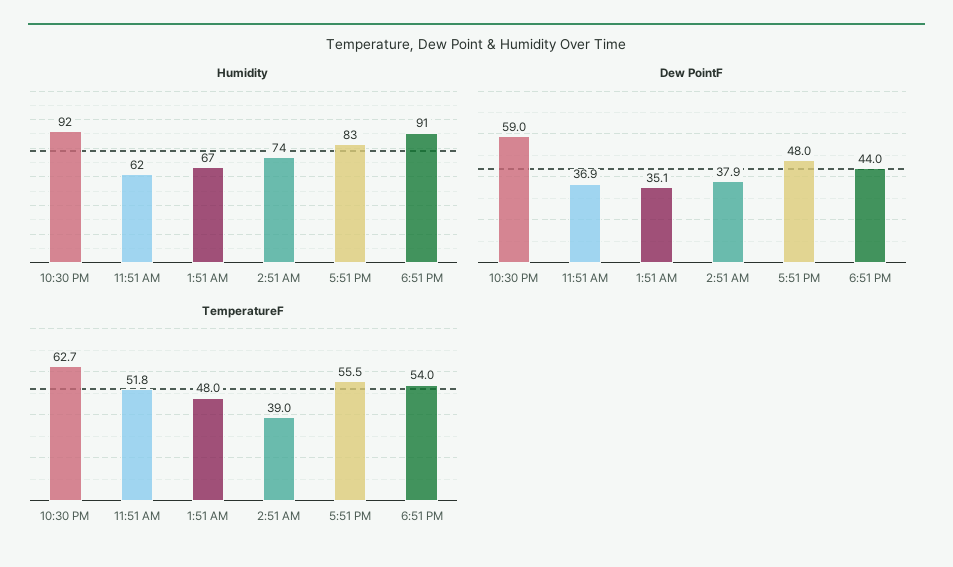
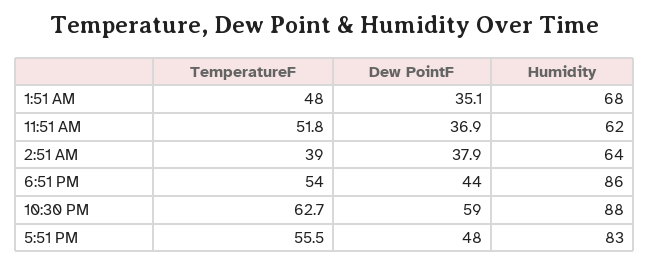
  {
    "Humidity": {
-     "10:30 PM": 92,
+     "10:30 PM": 88,
      "11:51 AM": 62,
-     "1:51 AM": 67,
+     "1:51 AM": 68,
-     "2:51 AM": 74,
+     "2:51 AM": 64,
      "5:51 PM": 83,
-     "6:51 PM": 91
+     "6:51 PM": 86
    },
    "Dew PointF": {
      "10:30 PM": 59,
      "11:51 AM": 36.9,
      "1:51 AM": 35.1,
      "2:51 AM": 37.9,
      "5:51 PM": 48,
      "6:51 PM": 44
    },
    "TemperatureF": {
      "10:30 PM": 62.7,
      "11:51 AM": 51.8,
      "1:51 AM": 48,
      "2:51 AM": 39,
      "5:51 PM": 55.5,
      "6:51 PM": 54
    }
  }

